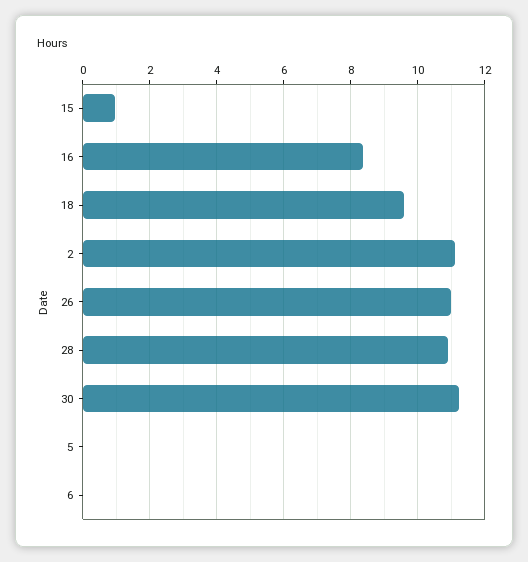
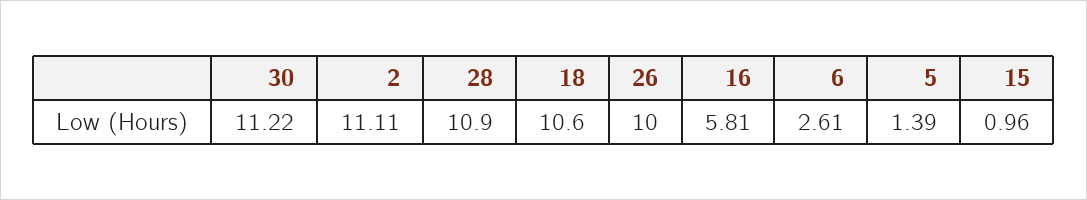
  {
    "15": 0.96,
-   "16": 8.4,
+   "16": 5.81,
-   "18": 9.6,
+   "18": 10.6,
    "2": 11.11,
-   "26": 11,
+   "26": 10,
    "28": 10.9,
    "30": 11.22,
-   "5": 0,
+   "5": 1.39,
-   "6": 0
+   "6": 2.61
  }

